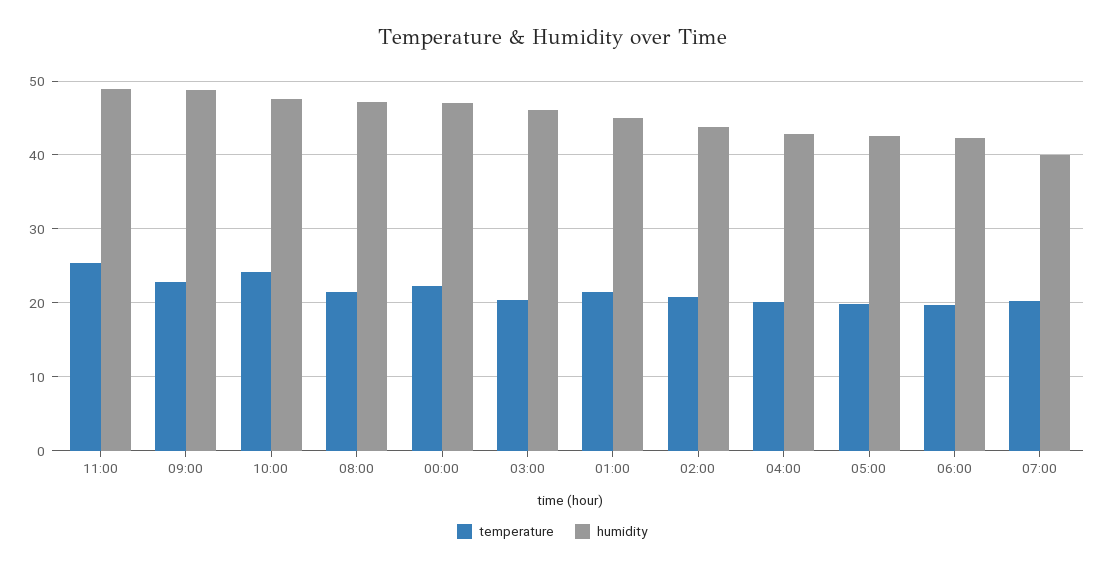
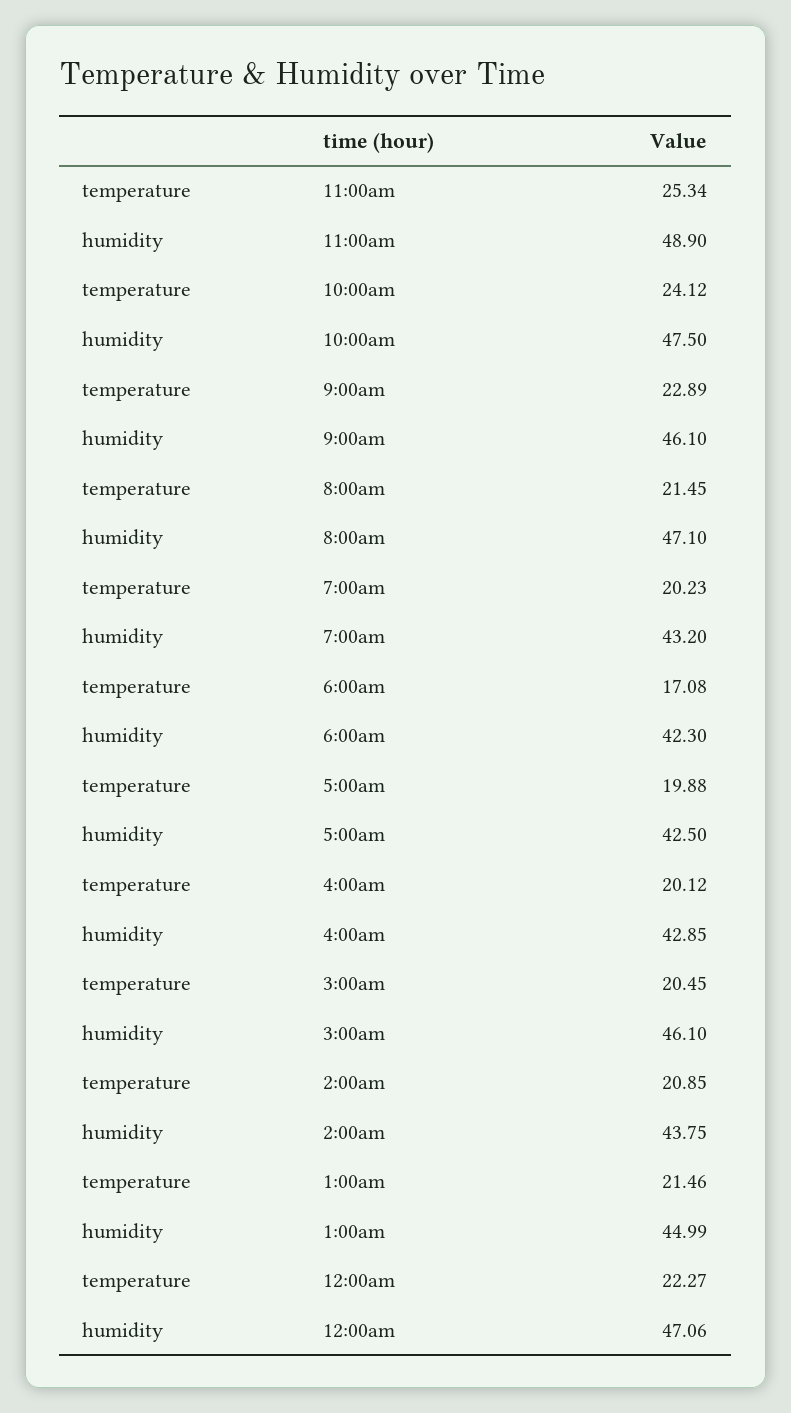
  {
    "temperature": {
      "11:00": 25.34,
      "09:00": 22.89,
      "10:00": 24.12,
      "08:00": 21.45,
      "00:00": 22.27,
      "03:00": 20.45,
      "01:00": 21.46,
      "02:00": 20.85,
      "04:00": 20.12,
      "05:00": 19.88,
-     "06:00": 20,
+     "06:00": 17.08,
      "07:00": 20.23
    },
    "humidity": {
      "11:00": 48.9,
-     "09:00": 49,
+     "09:00": 46.1,
      "10:00": 47.5,
      "08:00": 47.1,
      "00:00": 47.06,
      "03:00": 46.1,
      "01:00": 44.99,
      "02:00": 43.75,
      "04:00": 42.85,
      "05:00": 42.5,
      "06:00": 42.3,
-     "07:00": 40
+     "07:00": 43.2
    }
  }

